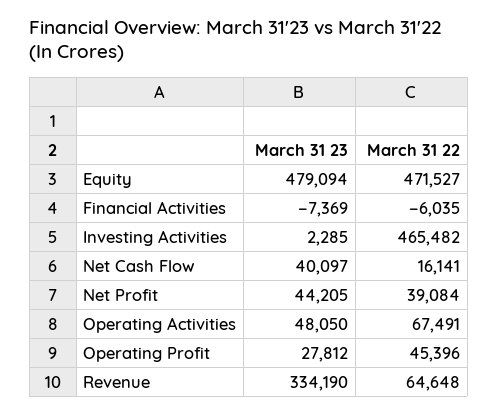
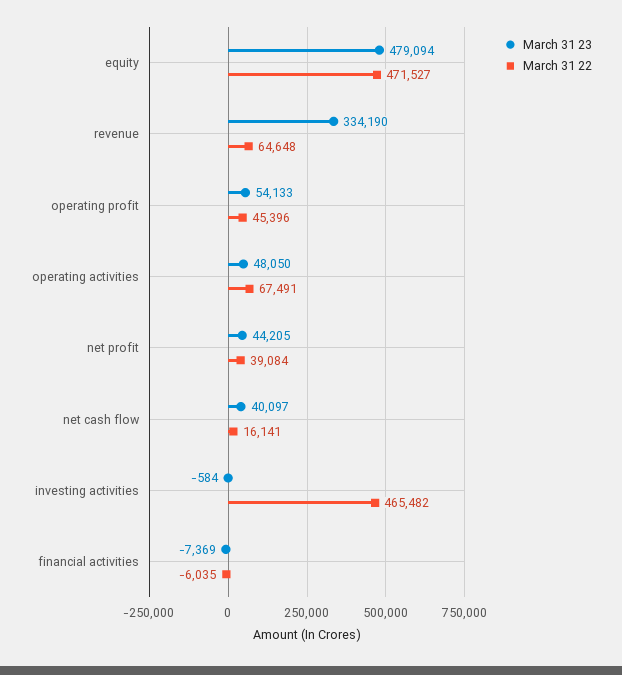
  {
    "March 31 23": {
      "Equity": 479094,
      "Financial Activities": -7369,
-     "Investing Activities": 2285,
+     "Investing Activities": -584,
      "Net Cash Flow": 40097,
      "Net Profit": 44205,
      "Operating Activities": 48050,
-     "Operating Profit": 27812,
+     "Operating Profit": 54133,
      "Revenue": 334190
    },
    "March 31 22": {
      "Equity": 471527,
      "Financial Activities": -6035,
      "Investing Activities": 465482,
      "Net Cash Flow": 16141,
      "Net Profit": 39084,
      "Operating Activities": 67491,
      "Operating Profit": 45396,
      "Revenue": 64648
    }
  }

